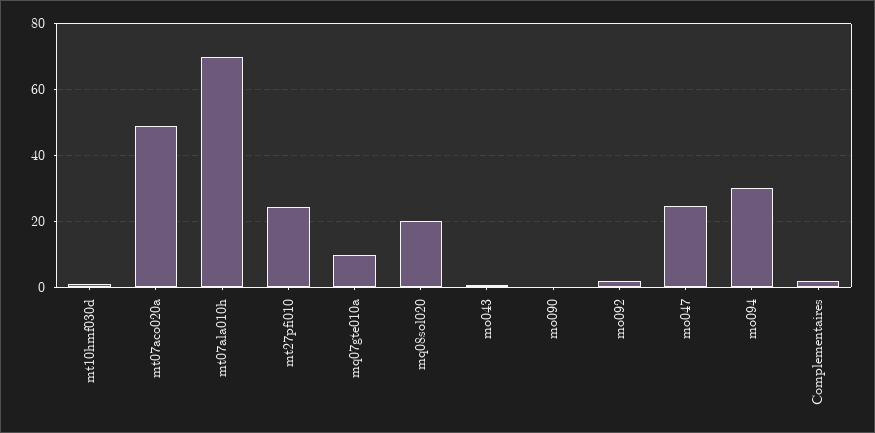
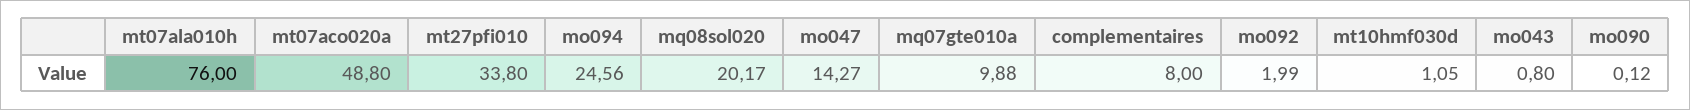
  {
    "mt10hmf030d": 1.05,
    "mt07aco020a": 48.8,
-   "mt07ala010h": 70,
+   "mt07ala010h": 76,
-   "mt27pfi010": 24,
+   "mt27pfi010": 33.8,
    "mq07gte010a": 9.88,
    "mq08sol020": 20.17,
    "mo043": 0.8,
    "mo090": 0.12,
    "mo092": 1.99,
-   "mo047": 24,
+   "mo047": 14.27,
-   "mo094": 30,
+   "mo094": 24.56,
-   "Complementaires": 2
+   "Complementaires": 8
  }

